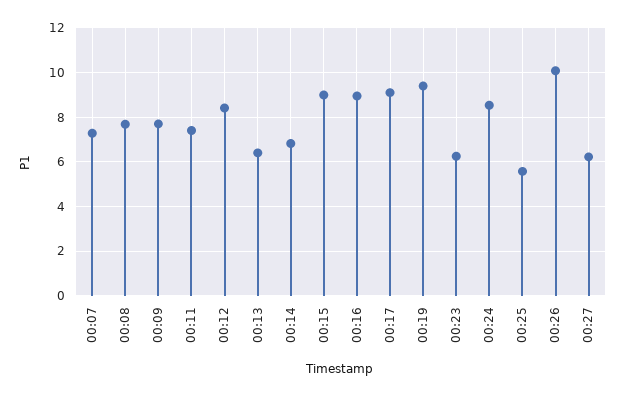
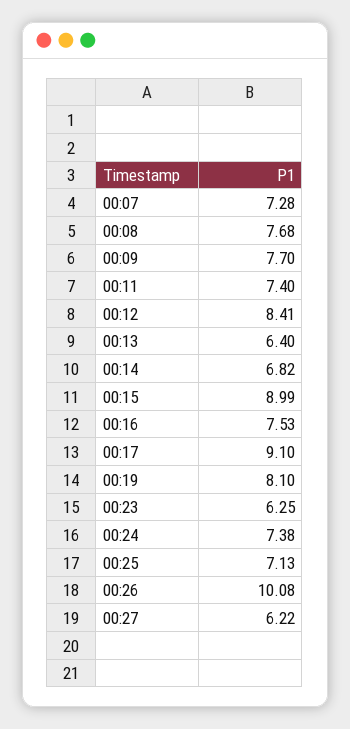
  {
    "00:07": 7.28,
    "00:08": 7.68,
    "00:09": 7.7,
    "00:11": 7.4,
    "00:12": 8.41,
    "00:13": 6.4,
    "00:14": 6.82,
    "00:15": 8.99,
-   "00:16": 9,
+   "00:16": 7.53,
    "00:17": 9.1,
-   "00:19": 9.5,
+   "00:19": 8.1,
    "00:23": 6.25,
-   "00:24": 8.5,
+   "00:24": 7.38,
-   "00:25": 5.5,
+   "00:25": 7.13,
    "00:26": 10.08,
    "00:27": 6.22
  }

